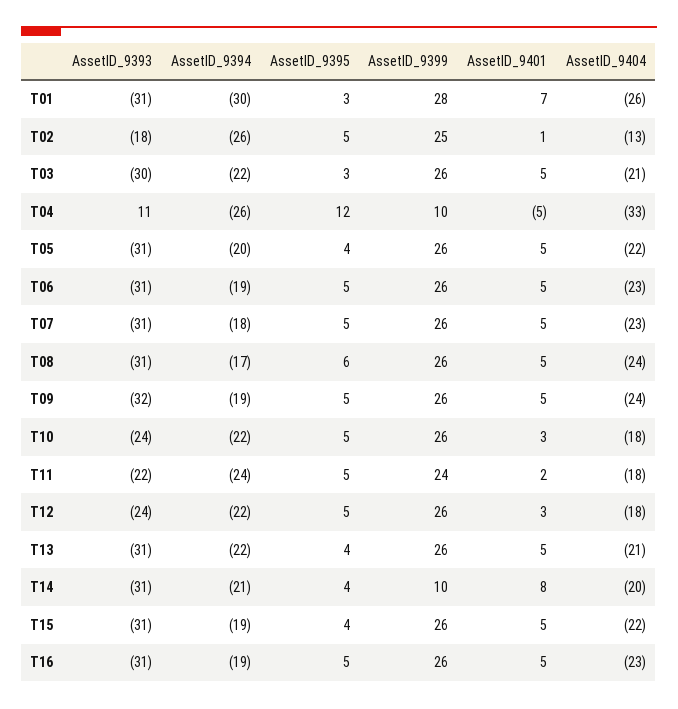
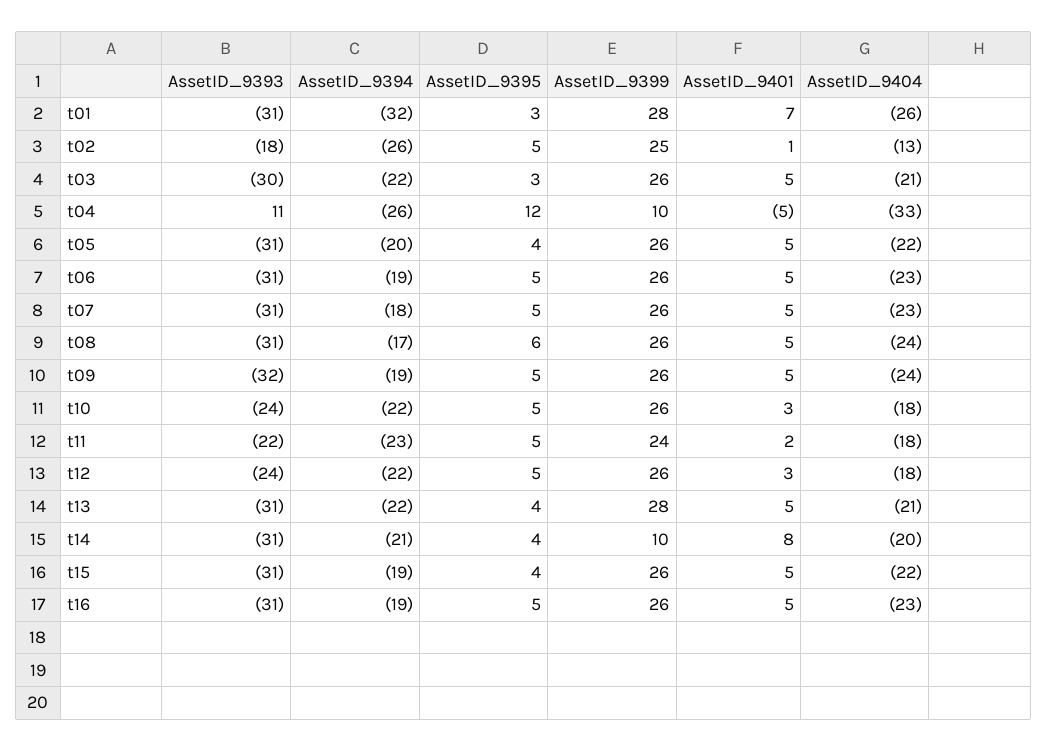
  {
    "AssetID_9393": {
      "T01": -31,
      "T02": -18,
      "T03": -30,
      "T04": 11,
      "T05": -31,
      "T06": -31,
      "T07": -31,
      "T08": -31,
      "T09": -32,
      "T10": -24,
      "T11": -22,
      "T12": -24,
      "T13": -31,
      "T14": -31,
      "T15": -31,
      "T16": -31
    },
    "AssetID_9394": {
-     "T01": -30,
+     "T01": -32,
      "T02": -26,
      "T03": -22,
      "T04": -26,
      "T05": -20,
      "T06": -19,
      "T07": -18,
      "T08": -17,
      "T09": -19,
      "T10": -22,
-     "T11": -24,
+     "T11": -23,
      "T12": -22,
      "T13": -22,
      "T14": -21,
      "T15": -19,
      "T16": -19
    },
    "AssetID_9395": {
      "T01": 3,
      "T02": 5,
      "T03": 3,
      "T04": 12,
      "T05": 4,
      "T06": 5,
      "T07": 5,
      "T08": 6,
      "T09": 5,
      "T10": 5,
      "T11": 5,
      "T12": 5,
      "T13": 4,
      "T14": 4,
      "T15": 4,
      "T16": 5
    },
    "AssetID_9399": {
      "T01": 28,
      "T02": 25,
      "T03": 26,
      "T04": 10,
      "T05": 26,
      "T06": 26,
      "T07": 26,
      "T08": 26,
      "T09": 26,
      "T10": 26,
      "T11": 24,
      "T12": 26,
-     "T13": 26,
+     "T13": 28,
      "T14": 10,
      "T15": 26,
      "T16": 26
    },
    "AssetID_9401": {
      "T01": 7,
      "T02": 1,
      "T03": 5,
      "T04": -5,
      "T05": 5,
      "T06": 5,
      "T07": 5,
      "T08": 5,
      "T09": 5,
      "T10": 3,
      "T11": 2,
      "T12": 3,
      "T13": 5,
      "T14": 8,
      "T15": 5,
      "T16": 5
    },
    "AssetID_9404": {
      "T01": -26,
      "T02": -13,
      "T03": -21,
      "T04": -33,
      "T05": -22,
      "T06": -23,
      "T07": -23,
      "T08": -24,
      "T09": -24,
      "T10": -18,
      "T11": -18,
      "T12": -18,
      "T13": -21,
      "T14": -20,
      "T15": -22,
      "T16": -23
    }
  }

